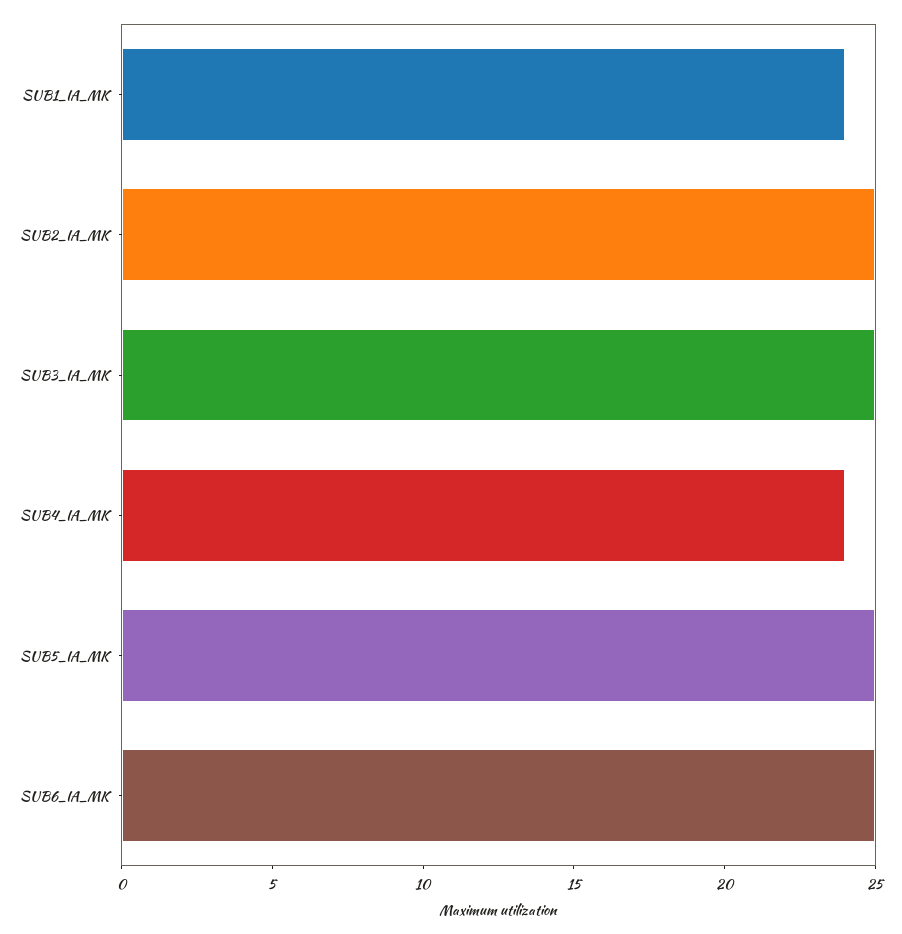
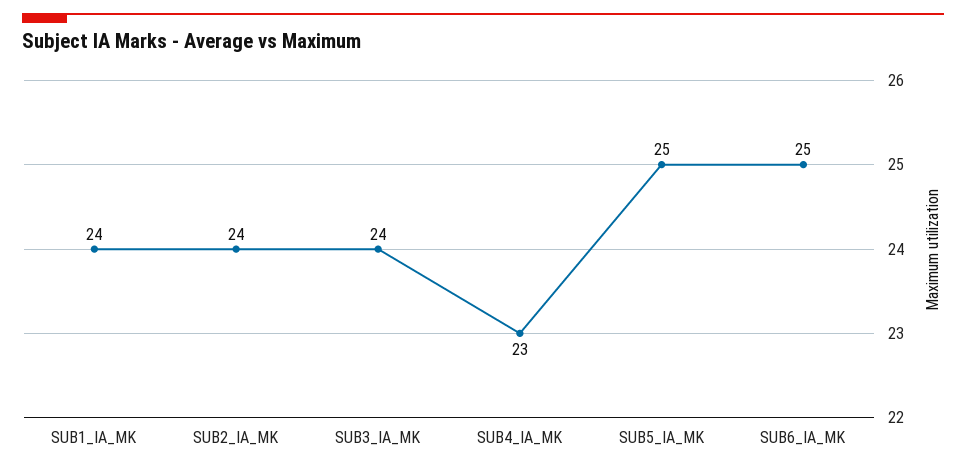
  {
    "SUB1_IA_MK": 24,
-   "SUB2_IA_MK": 25,
+   "SUB2_IA_MK": 24,
-   "SUB3_IA_MK": 25,
+   "SUB3_IA_MK": 24,
-   "SUB4_IA_MK": 24,
+   "SUB4_IA_MK": 23,
    "SUB5_IA_MK": 25,
    "SUB6_IA_MK": 25
  }

